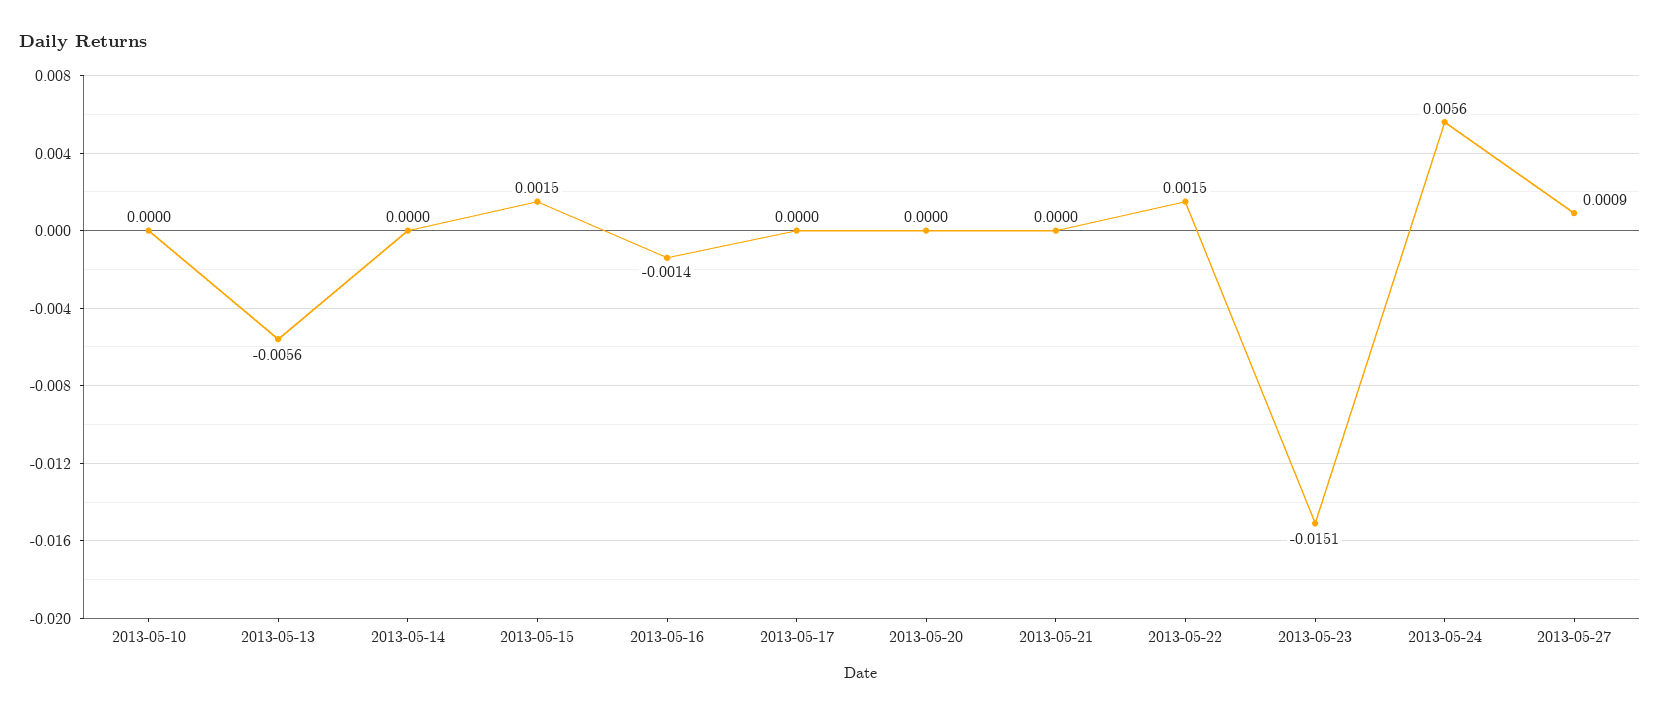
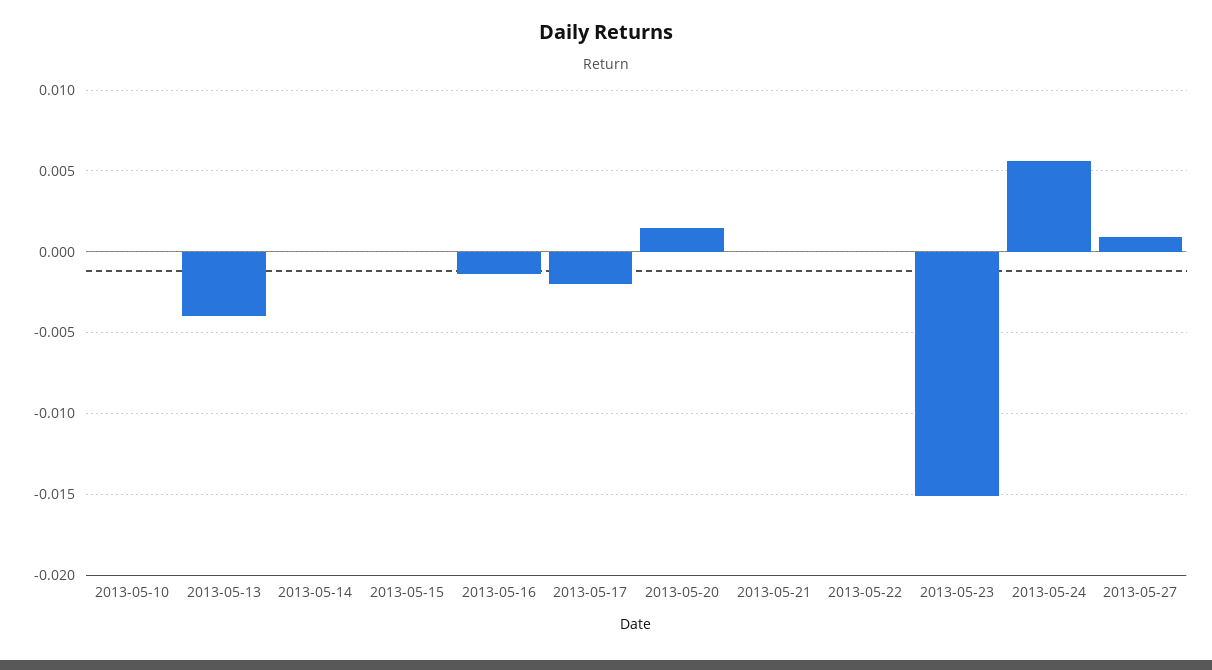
  {
    "2013-05-10": 0,
-   "2013-05-13": -0.0056,
+   "2013-05-13": -0.004,
    "2013-05-14": 0,
-   "2013-05-15": 0.0015,
+   "2013-05-15": 0,
    "2013-05-16": -0.0014,
-   "2013-05-17": 0,
+   "2013-05-17": -0.002,
-   "2013-05-20": 0,
+   "2013-05-20": 0.0015,
    "2013-05-21": 0,
-   "2013-05-22": 0.0015,
+   "2013-05-22": 0,
    "2013-05-23": -0.0151,
    "2013-05-24": 0.0056,
    "2013-05-27": 0.0009
  }

